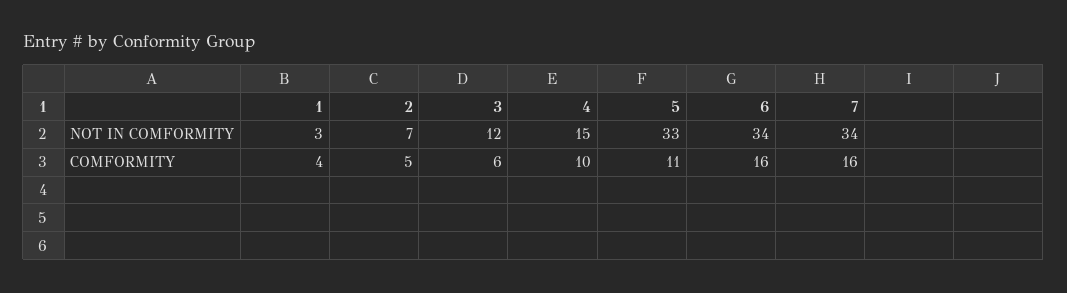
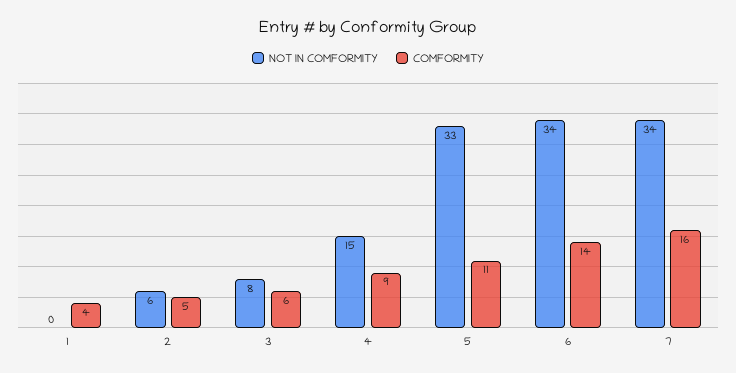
  {
    "NOT IN COMFORMITY": {
-     "1": 3,
+     "1": 0,
-     "2": 7,
+     "2": 6,
-     "3": 12,
+     "3": 8,
      "4": 15,
      "5": 33,
      "6": 34,
      "7": 34
    },
    "COMFORMITY": {
      "1": 4,
      "2": 5,
      "3": 6,
-     "4": 10,
+     "4": 9,
      "5": 11,
-     "6": 16,
+     "6": 14,
      "7": 16
    }
  }

